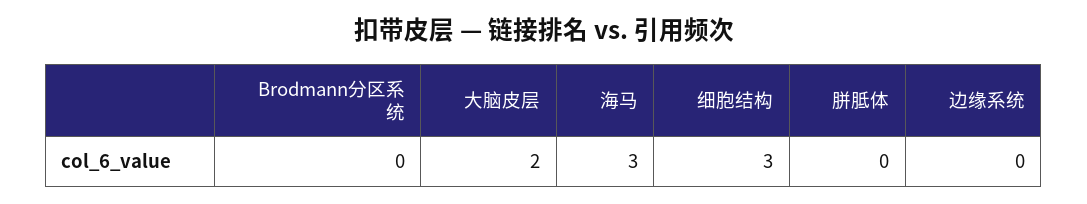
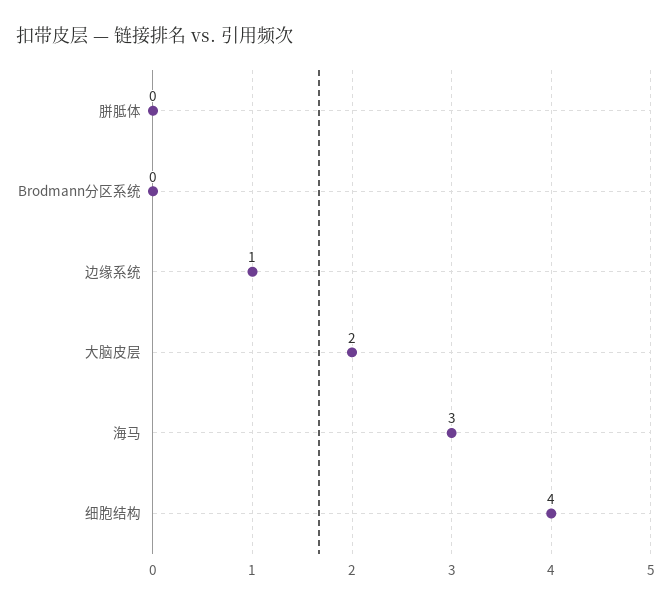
  {
    "Brodmann分区系统": 0,
    "大脑皮层": 2,
    "海马": 3,
-   "细胞结构": 3,
+   "细胞结构": 4,
    "胼胝体": 0,
-   "边缘系统": 0
+   "边缘系统": 1
  }

